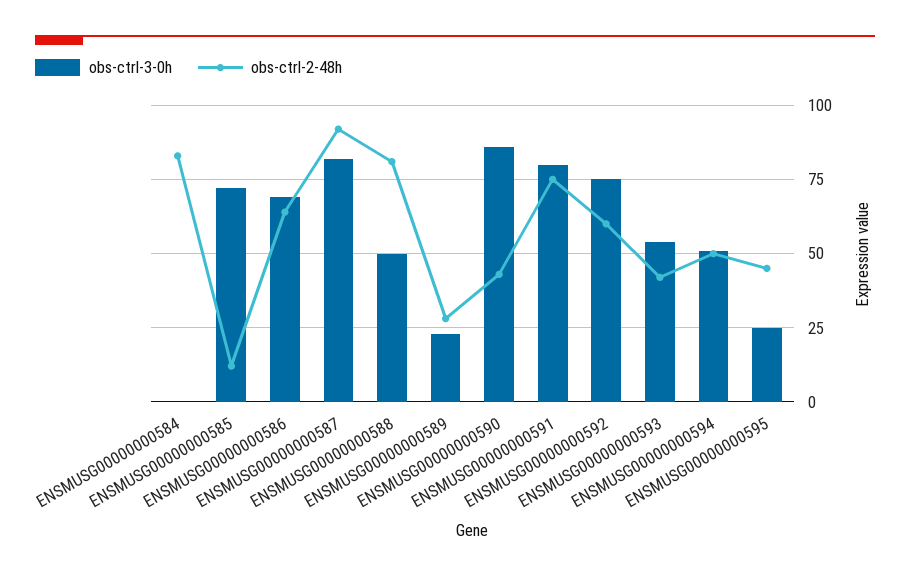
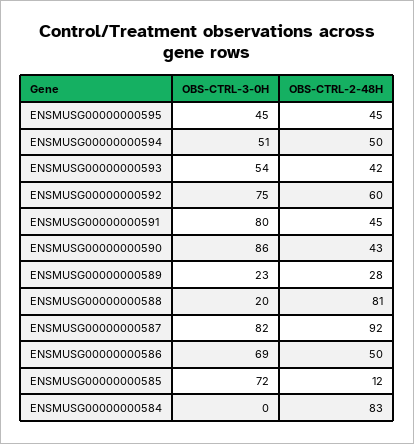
  {
    "obs-ctrl-3-0h": {
      "ENSMUSG00000000584": 0,
      "ENSMUSG00000000585": 72,
      "ENSMUSG00000000586": 69,
      "ENSMUSG00000000587": 82,
-     "ENSMUSG00000000588": 50,
+     "ENSMUSG00000000588": 20,
      "ENSMUSG00000000589": 23,
      "ENSMUSG00000000590": 86,
      "ENSMUSG00000000591": 80,
      "ENSMUSG00000000592": 75,
      "ENSMUSG00000000593": 54,
      "ENSMUSG00000000594": 51,
-     "ENSMUSG00000000595": 25
+     "ENSMUSG00000000595": 45
    },
    "obs-ctrl-2-48h": {
      "ENSMUSG00000000584": 83,
      "ENSMUSG00000000585": 12,
-     "ENSMUSG00000000586": 65,
+     "ENSMUSG00000000586": 50,
      "ENSMUSG00000000587": 92,
      "ENSMUSG00000000588": 81,
      "ENSMUSG00000000589": 28,
      "ENSMUSG00000000590": 43,
-     "ENSMUSG00000000591": 75,
+     "ENSMUSG00000000591": 45,
      "ENSMUSG00000000592": 60,
      "ENSMUSG00000000593": 42,
      "ENSMUSG00000000594": 50,
      "ENSMUSG00000000595": 45
    }
  }

